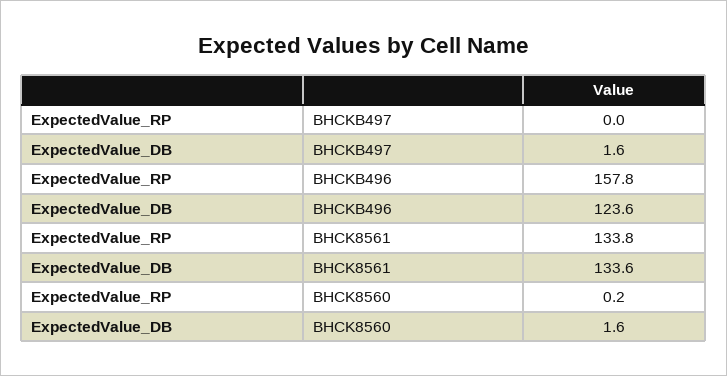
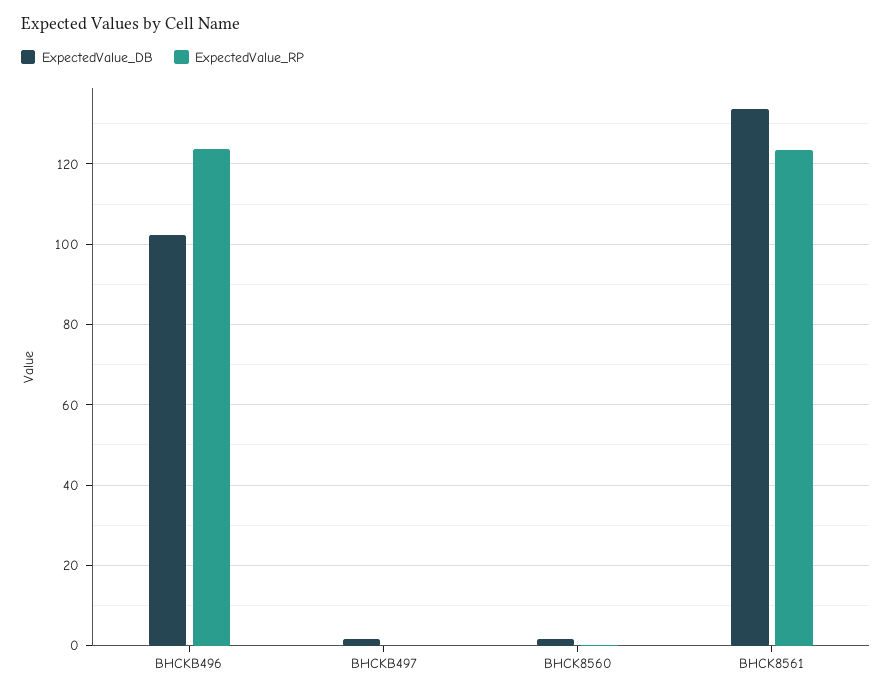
  {
    "ExpectedValue_RP": {
      "BHCKB497": 0,
-     "BHCKB496": 157.8,
+     "BHCKB496": 124,
-     "BHCK8561": 133.8,
+     "BHCK8561": 124,
      "BHCK8560": 0.2
    },
    "ExpectedValue_DB": {
      "BHCKB497": 1.6,
-     "BHCKB496": 123.6,
+     "BHCKB496": 102,
      "BHCK8561": 133.6,
      "BHCK8560": 1.6
    }
  }

